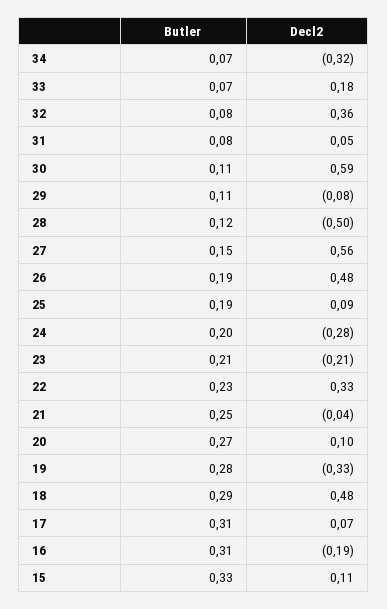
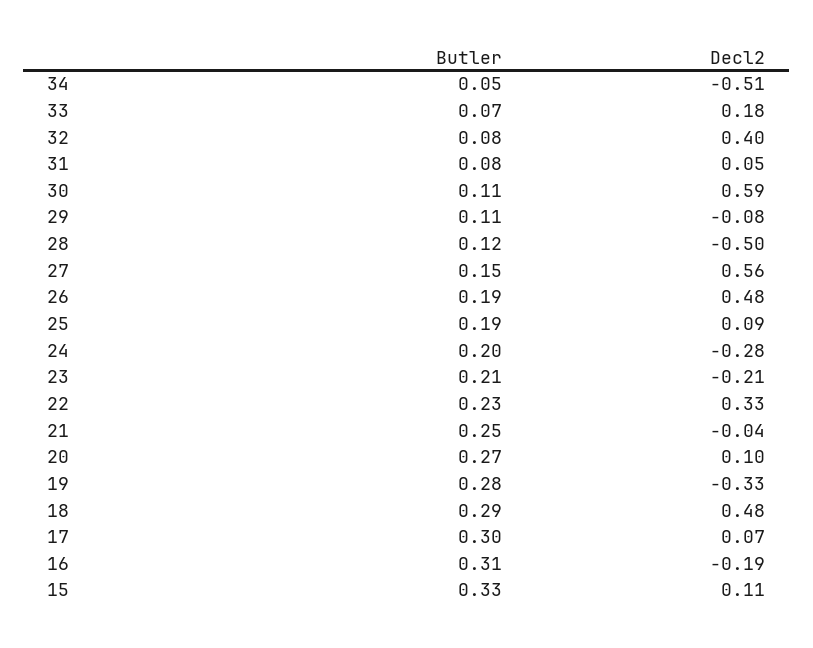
  {
    "Butler": {
-     "34": 0.07,
+     "34": 0.05,
      "33": 0.07,
      "32": 0.08,
      "31": 0.08,
      "30": 0.11,
      "29": 0.11,
      "28": 0.12,
      "27": 0.15,
      "26": 0.19,
      "25": 0.19,
      "24": 0.2,
      "23": 0.21,
      "22": 0.23,
      "21": 0.25,
      "20": 0.27,
      "19": 0.28,
      "18": 0.29,
-     "17": 0.31,
+     "17": 0.3,
      "16": 0.31,
      "15": 0.33
    },
    "Decl2": {
-     "34": -0.32,
+     "34": -0.51,
      "33": 0.18,
-     "32": 0.36,
+     "32": 0.4,
      "31": 0.05,
      "30": 0.59,
      "29": -0.08,
      "28": -0.5,
      "27": 0.56,
      "26": 0.48,
      "25": 0.09,
      "24": -0.28,
      "23": -0.21,
      "22": 0.33,
      "21": -0.04,
      "20": 0.1,
      "19": -0.33,
      "18": 0.48,
      "17": 0.07,
      "16": -0.19,
      "15": 0.11
    }
  }

